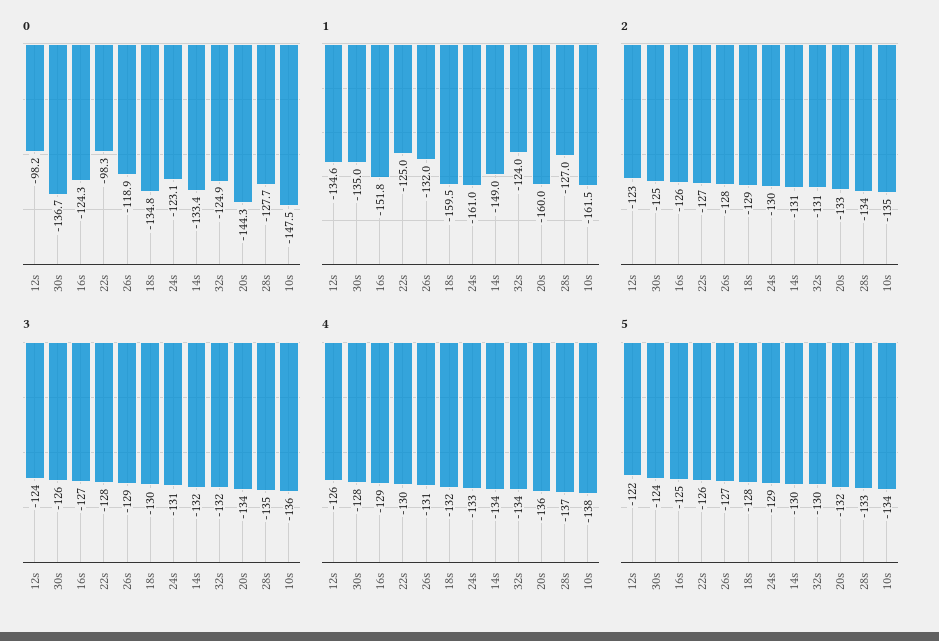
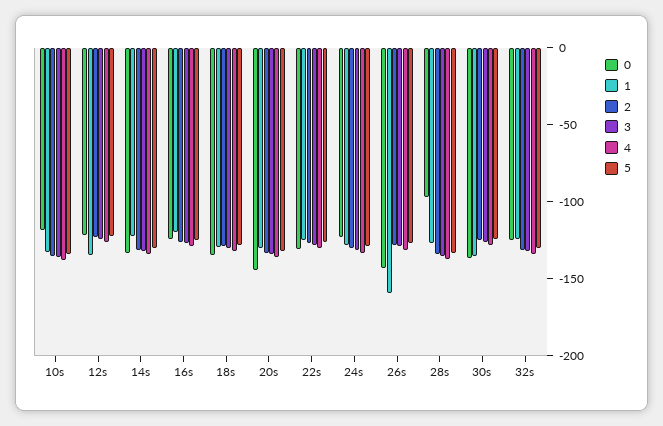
  {
    "0": {
-     "12s": -98.2,
+     "12s": -120,
      "30s": -136.7,
      "16s": -124.3,
-     "22s": -98.3,
+     "22s": -130,
-     "26s": -118.9,
+     "26s": -140,
      "18s": -134.8,
      "24s": -123.1,
      "14s": -133.4,
      "32s": -124.9,
      "20s": -144.3,
-     "28s": -127.7,
+     "28s": -100,
-     "10s": -147.5
+     "10s": -120
    },
    "1": {
      "12s": -134.6,
      "30s": -135,
-     "16s": -151.8,
+     "16s": -120,
      "22s": -125,
-     "26s": -132,
+     "26s": -160,
-     "18s": -159.5,
+     "18s": -130,
-     "24s": -161,
+     "24s": -130,
-     "14s": -149,
+     "14s": -120,
      "32s": -124,
-     "20s": -160,
+     "20s": -130,
      "28s": -127,
-     "10s": -161.5
+     "10s": -130
    },
    "2": {
      "12s": -123,
      "30s": -125,
      "16s": -126,
      "22s": -127,
      "26s": -128,
      "18s": -129,
      "24s": -130,
      "14s": -131,
      "32s": -131,
      "20s": -133,
      "28s": -134,
      "10s": -135
    },
    "3": {
      "12s": -124,
      "30s": -126,
      "16s": -127,
      "22s": -128,
      "26s": -129,
      "18s": -130,
      "24s": -131,
      "14s": -132,
      "32s": -132,
      "20s": -134,
      "28s": -135,
      "10s": -136
    },
    "4": {
      "12s": -126,
      "30s": -128,
      "16s": -129,
      "22s": -130,
      "26s": -131,
      "18s": -132,
      "24s": -133,
      "14s": -134,
      "32s": -134,
      "20s": -136,
      "28s": -137,
      "10s": -138
    },
    "5": {
      "12s": -122,
      "30s": -124,
      "16s": -125,
      "22s": -126,
      "26s": -127,
      "18s": -128,
      "24s": -129,
      "14s": -130,
      "32s": -130,
      "20s": -132,
      "28s": -133,
      "10s": -134
    }
  }

